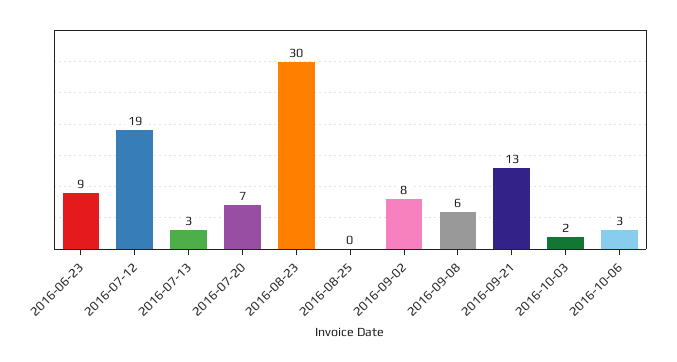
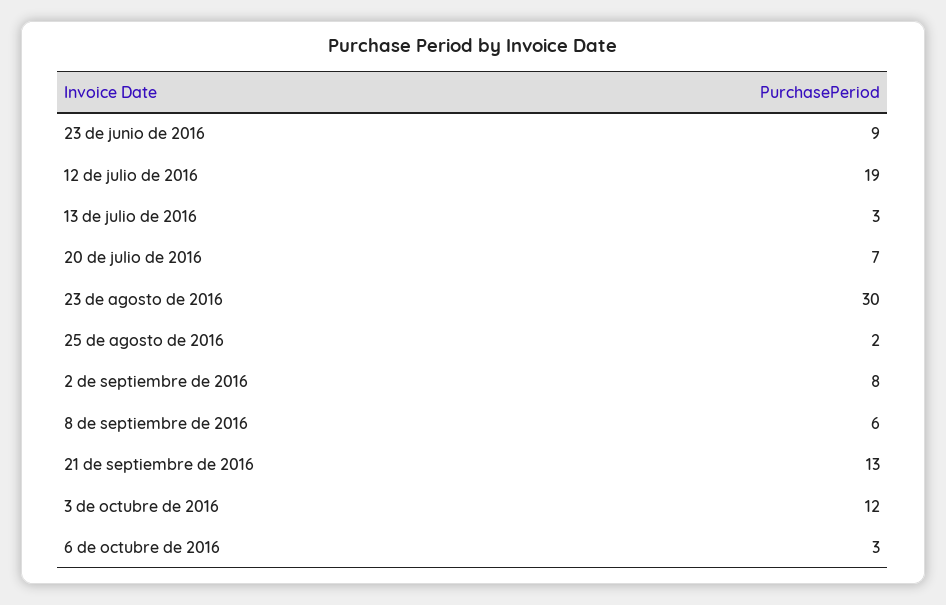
  {
    "2016-06-23": 9,
    "2016-07-12": 19,
    "2016-07-13": 3,
    "2016-07-20": 7,
    "2016-08-23": 30,
-   "2016-08-25": 0,
+   "2016-08-25": 2,
    "2016-09-02": 8,
    "2016-09-08": 6,
    "2016-09-21": 13,
-   "2016-10-03": 2,
+   "2016-10-03": 12,
    "2016-10-06": 3
  }

